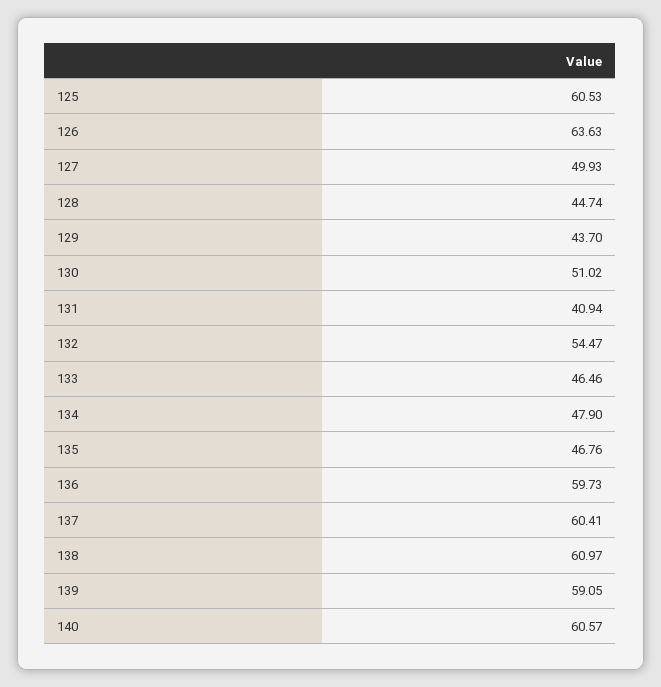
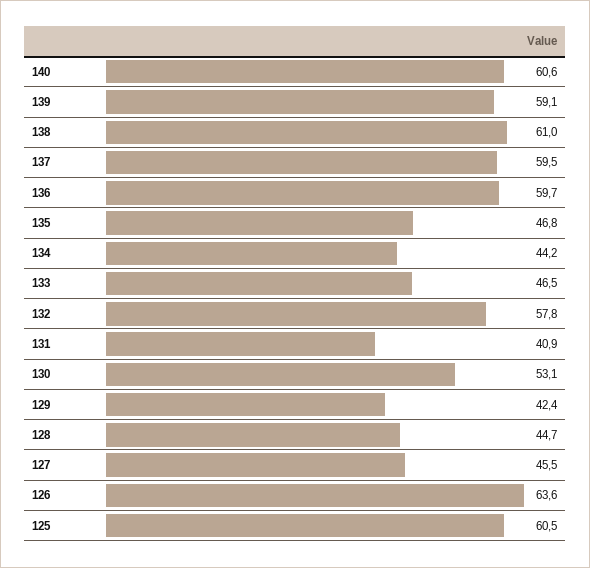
  {
    "125": 60.53,
    "126": 63.63,
-   "127": 49.93,
+   "127": 45.5,
    "128": 44.74,
-   "129": 43.7,
+   "129": 42.4,
-   "130": 51.02,
+   "130": 53.1,
    "131": 40.94,
-   "132": 54.47,
+   "132": 57.8,
    "133": 46.46,
-   "134": 47.9,
+   "134": 44.2,
    "135": 46.76,
    "136": 59.73,
-   "137": 60.41,
+   "137": 59.5,
    "138": 60.97,
    "139": 59.05,
    "140": 60.57
  }

